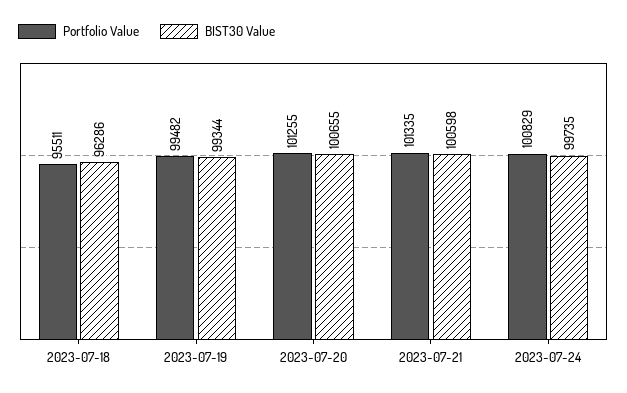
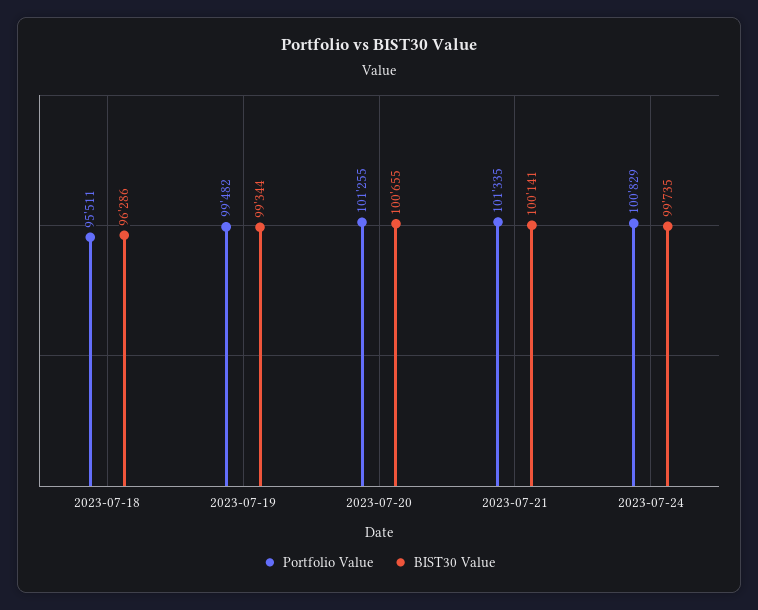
  {
    "Portfolio Value": {
      "2023-07-18": 95511,
      "2023-07-19": 99482,
      "2023-07-20": 101255,
      "2023-07-21": 101335,
      "2023-07-24": 100829
    },
    "BIST30 Value": {
      "2023-07-18": 96286,
      "2023-07-19": 99344,
      "2023-07-20": 100655,
-     "2023-07-21": 100598,
+     "2023-07-21": 100141,
      "2023-07-24": 99735
    }
  }

